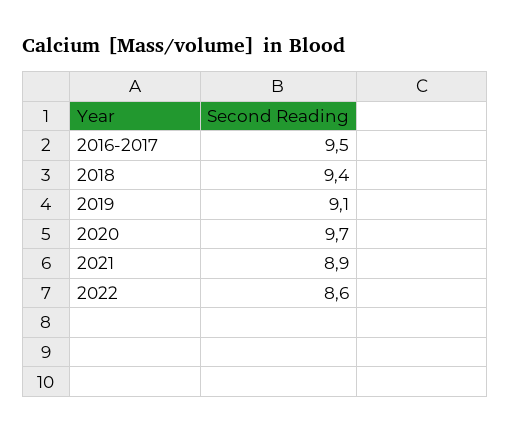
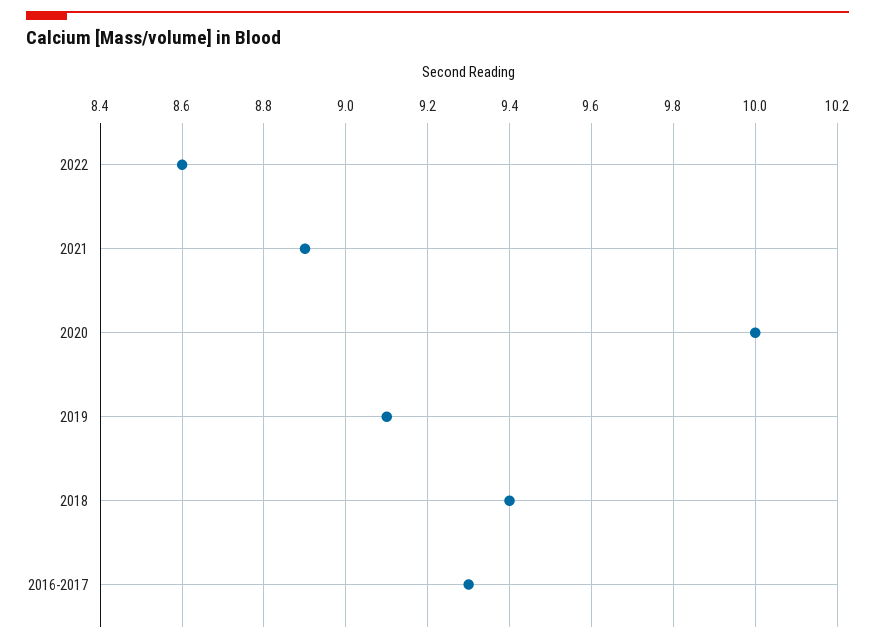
  {
-   "2016-2017": 9.5,
+   "2016-2017": 9.3,
    "2018": 9.4,
    "2019": 9.1,
-   "2020": 9.7,
+   "2020": 10,
    "2021": 8.9,
    "2022": 8.6
  }

